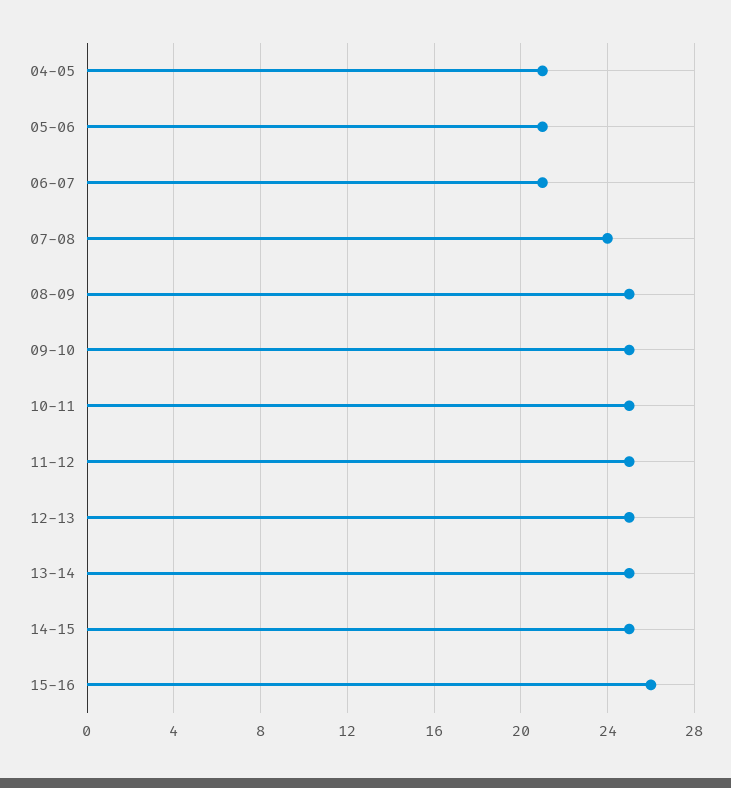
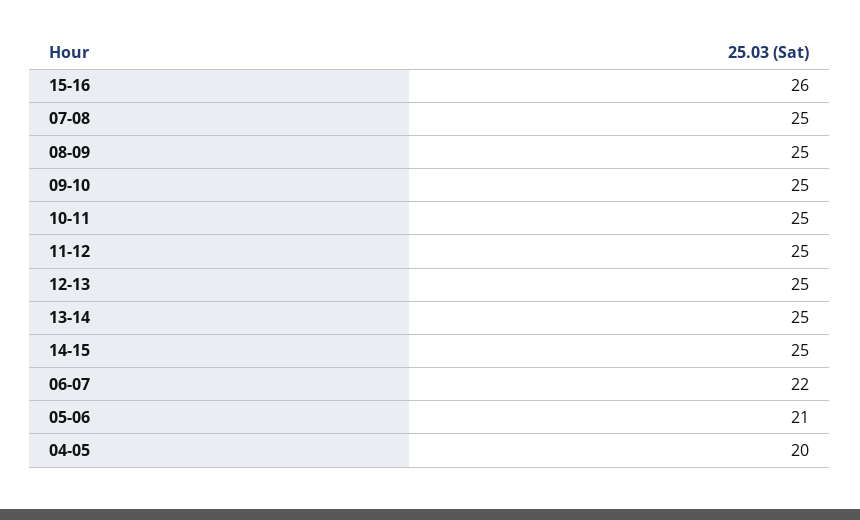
  {
-   "04-05": 21,
+   "04-05": 20,
    "05-06": 21,
-   "06-07": 21,
+   "06-07": 22,
-   "07-08": 24,
+   "07-08": 25,
    "08-09": 25,
    "09-10": 25,
    "10-11": 25,
    "11-12": 25,
    "12-13": 25,
    "13-14": 25,
    "14-15": 25,
    "15-16": 26
  }

